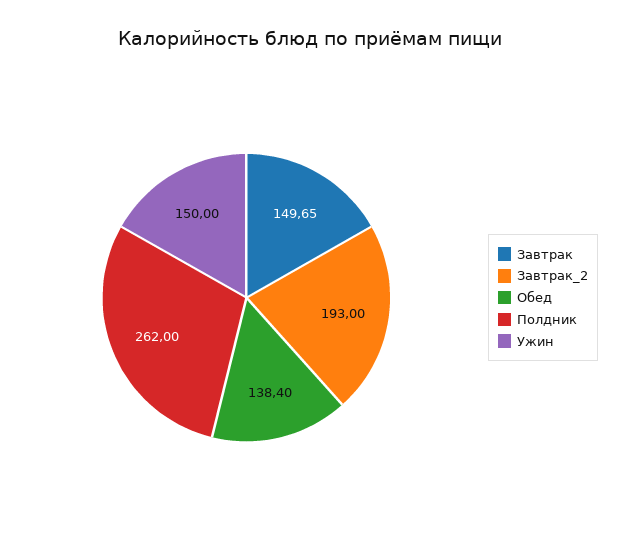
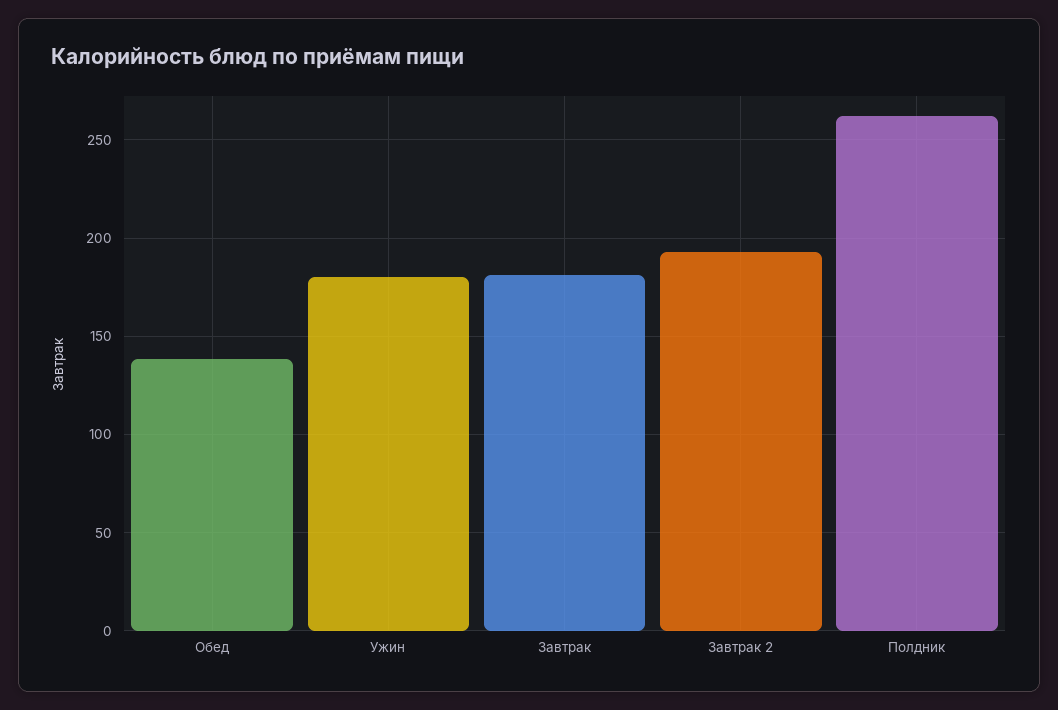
  {
-   "Завтрак": 149.65,
+   "Завтрак": 180,
    "Завтрак_2": 193,
    "Обед": 138.4,
    "Полдник": 262,
-   "Ужин": 150
+   "Ужин": 180
  }

